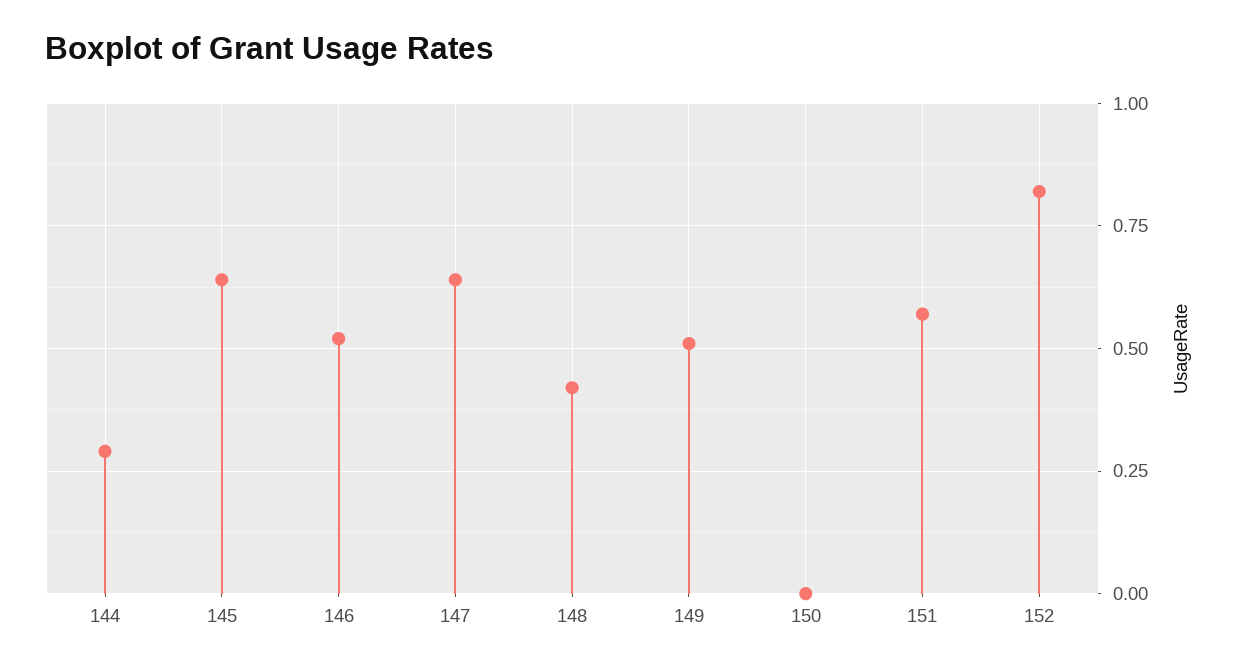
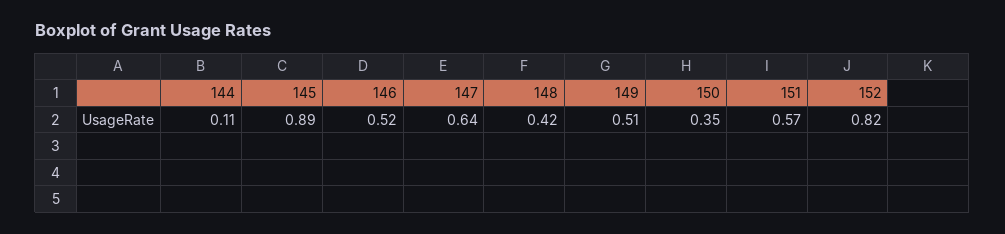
  {
-   "144": 0.3,
+   "144": 0.11,
-   "145": 0.65,
+   "145": 0.89,
    "146": 0.52,
    "147": 0.64,
    "148": 0.42,
    "149": 0.51,
-   "150": 0,
+   "150": 0.35,
    "151": 0.57,
    "152": 0.82
  }

